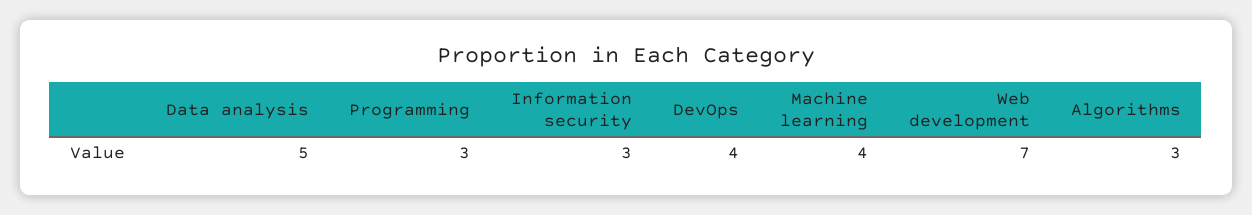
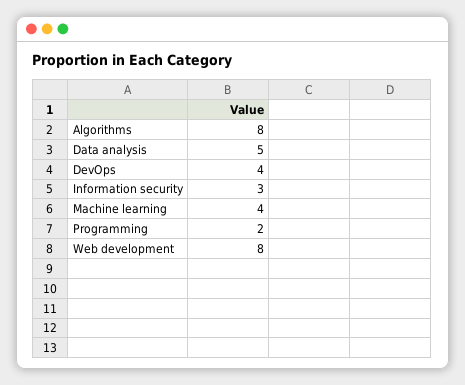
  {
    "Data analysis": 5,
-   "Programming": 3,
+   "Programming": 2,
    "Information security": 3,
    "DevOps": 4,
    "Machine learning": 4,
-   "Web development": 7,
+   "Web development": 8,
-   "Algorithms": 3
+   "Algorithms": 8
  }

